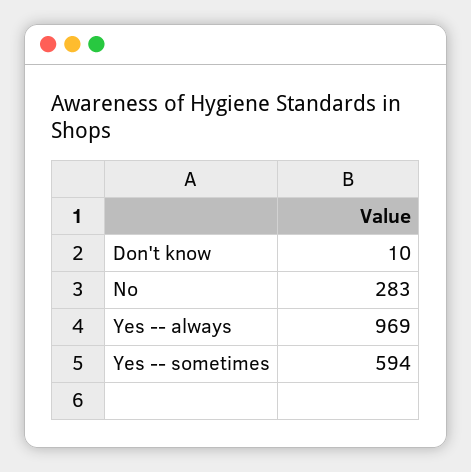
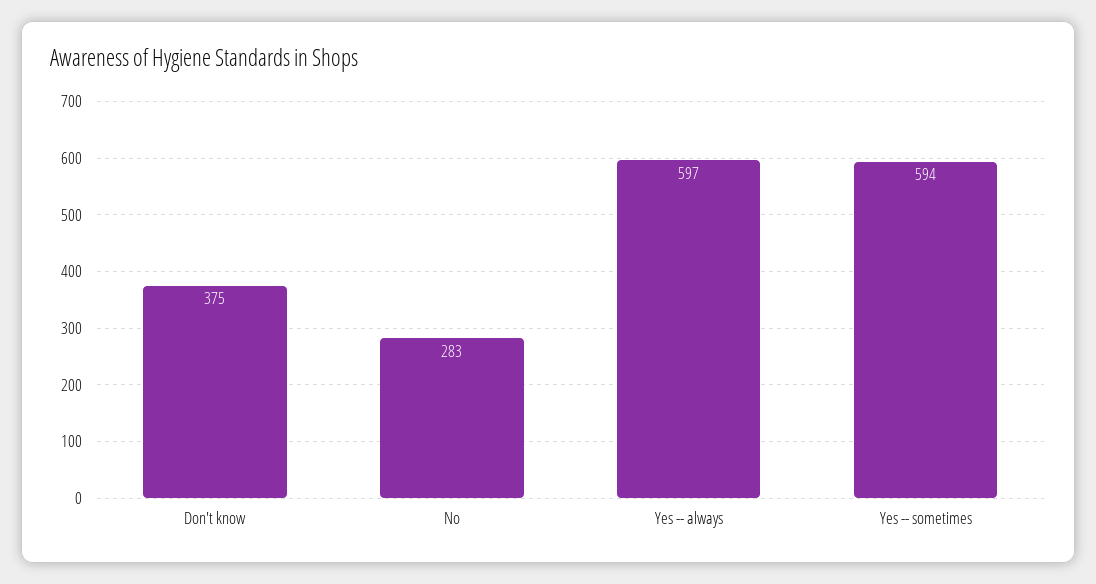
  {
-   "Don't know": 10,
+   "Don't know": 375,
    "No": 283,
-   "Yes -- always": 969,
+   "Yes -- always": 597,
    "Yes -- sometimes": 594
  }

